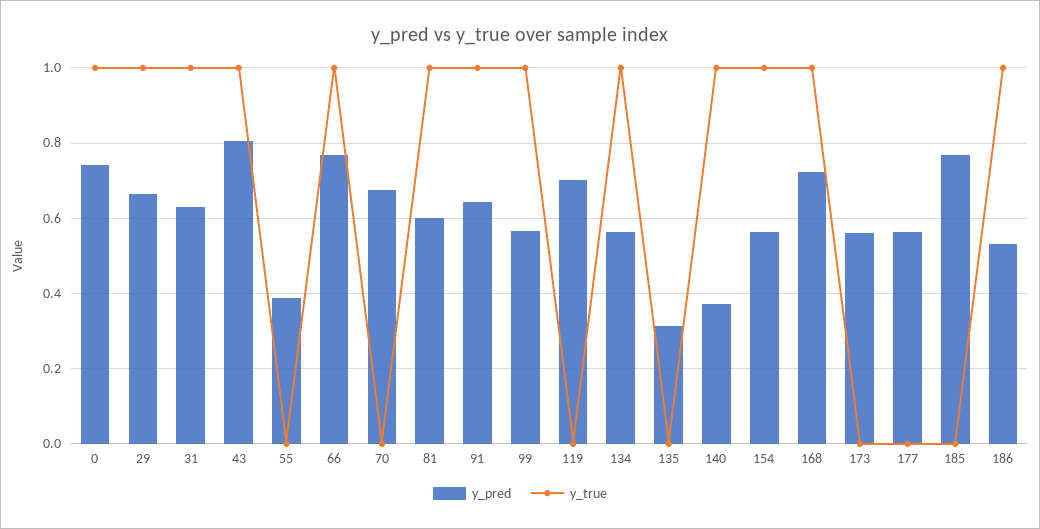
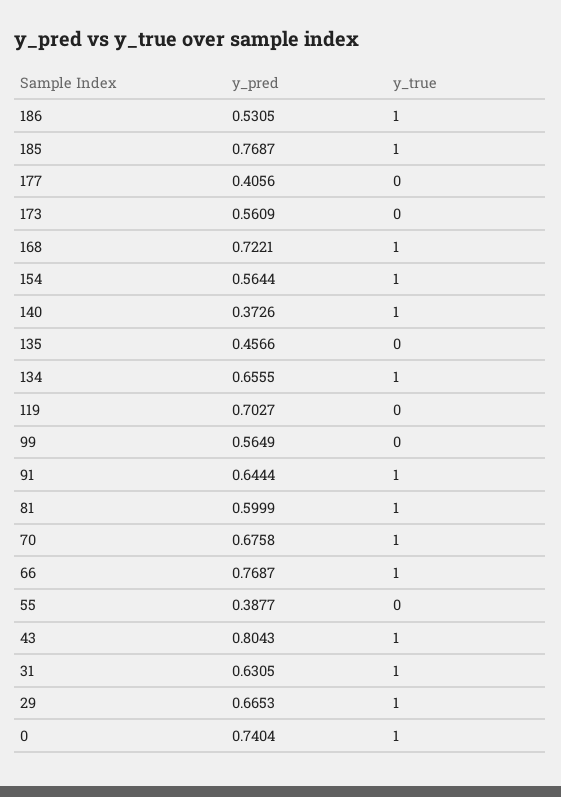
  {
    "y_pred": {
      "0": 0.7404,
      "29": 0.6653,
      "31": 0.6305,
      "43": 0.8043,
      "55": 0.3877,
      "66": 0.7687,
      "70": 0.6758,
      "81": 0.5999,
      "91": 0.6444,
      "99": 0.5649,
      "119": 0.7027,
-     "134": 0.56,
+     "134": 0.6555,
-     "135": 0.32,
+     "135": 0.4566,
      "140": 0.3726,
      "154": 0.5644,
      "168": 0.7221,
      "173": 0.5609,
-     "177": 0.56,
+     "177": 0.4056,
      "185": 0.7687,
      "186": 0.5305
    },
    "y_true": {
      "0": 1,
      "29": 1,
      "31": 1,
      "43": 1,
      "55": 0,
      "66": 1,
-     "70": 0,
+     "70": 1,
      "81": 1,
      "91": 1,
-     "99": 1,
+     "99": 0,
      "119": 0,
      "134": 1,
      "135": 0,
      "140": 1,
      "154": 1,
      "168": 1,
      "173": 0,
      "177": 0,
-     "185": 0,
+     "185": 1,
      "186": 1
    }
  }

